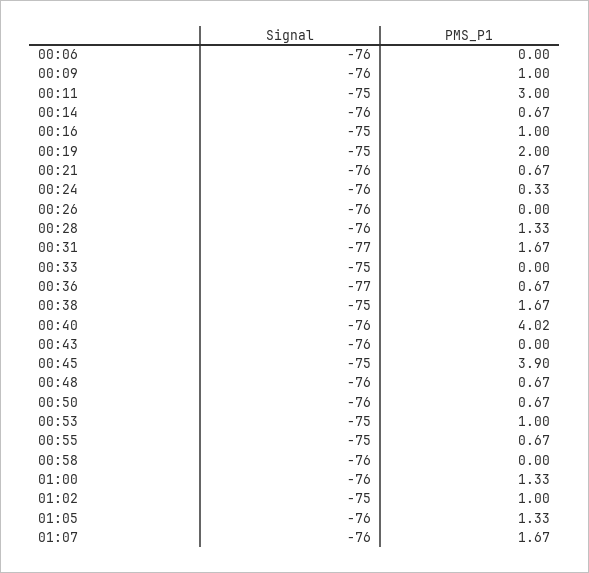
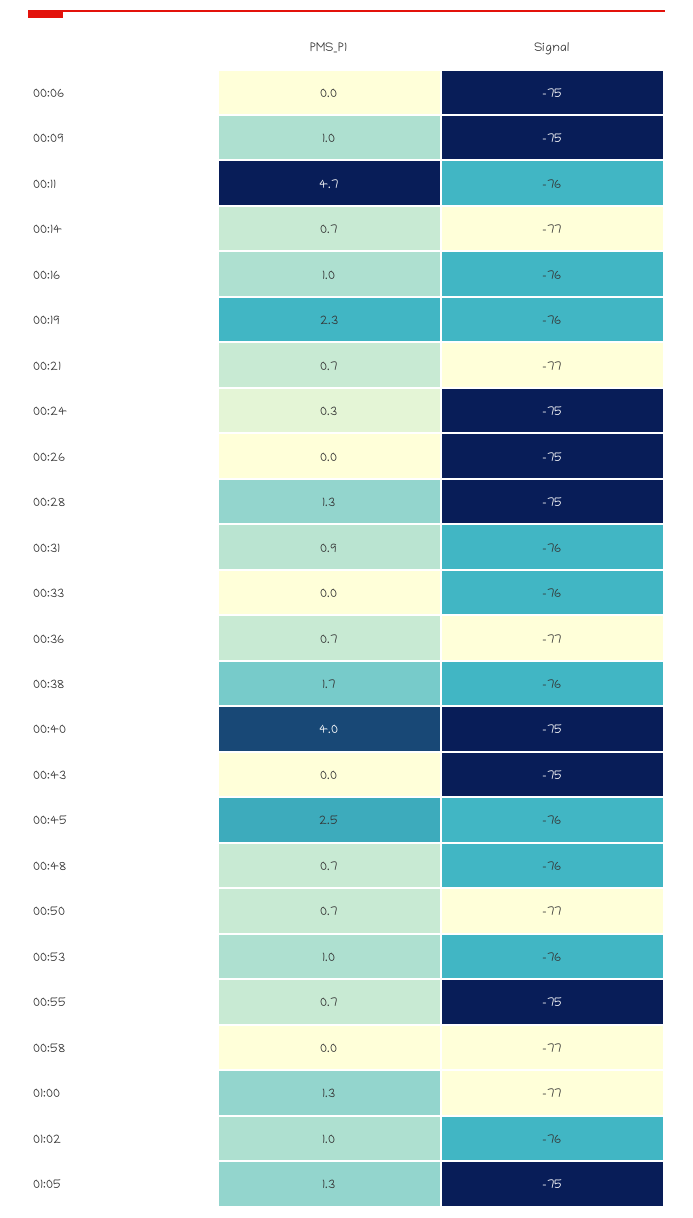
  {
    "Signal": {
-     "00:06": -76,
+     "00:06": -75,
-     "00:09": -76,
+     "00:09": -75,
-     "00:11": -75,
+     "00:11": -76,
-     "00:14": -76,
+     "00:14": -77,
-     "00:16": -75,
+     "00:16": -76,
-     "00:19": -75,
+     "00:19": -76,
-     "00:21": -76,
+     "00:21": -77,
-     "00:24": -76,
+     "00:24": -75,
-     "00:26": -76,
+     "00:26": -75,
-     "00:28": -76,
+     "00:28": -75,
-     "00:31": -77,
+     "00:31": -76,
-     "00:33": -75,
+     "00:33": -76,
      "00:36": -77,
-     "00:38": -75,
+     "00:38": -76,
-     "00:40": -76,
+     "00:40": -75,
-     "00:43": -76,
+     "00:43": -75,
-     "00:45": -75,
+     "00:45": -76,
      "00:48": -76,
-     "00:50": -76,
+     "00:50": -77,
-     "00:53": -75,
+     "00:53": -76,
      "00:55": -75,
-     "00:58": -76,
+     "00:58": -77,
-     "01:00": -76,
+     "01:00": -77,
-     "01:02": -75,
+     "01:02": -76,
-     "01:05": -76,
+     "01:05": -75
-     "01:07": -76
    },
    "PMS_P1": {
      "00:06": 0,
      "00:09": 1,
-     "00:11": 3,
+     "00:11": 4.7,
      "00:14": 0.67,
      "00:16": 1,
-     "00:19": 2,
+     "00:19": 2.3,
      "00:21": 0.67,
      "00:24": 0.33,
      "00:26": 0,
      "00:28": 1.33,
-     "00:31": 1.67,
+     "00:31": 0.9,
      "00:33": 0,
      "00:36": 0.67,
      "00:38": 1.67,
      "00:40": 4.02,
      "00:43": 0,
-     "00:45": 3.9,
+     "00:45": 2.5,
      "00:48": 0.67,
      "00:50": 0.67,
      "00:53": 1,
      "00:55": 0.67,
      "00:58": 0,
      "01:00": 1.33,
      "01:02": 1,
-     "01:05": 1.33,
+     "01:05": 1.33
-     "01:07": 1.67
    }
  }

